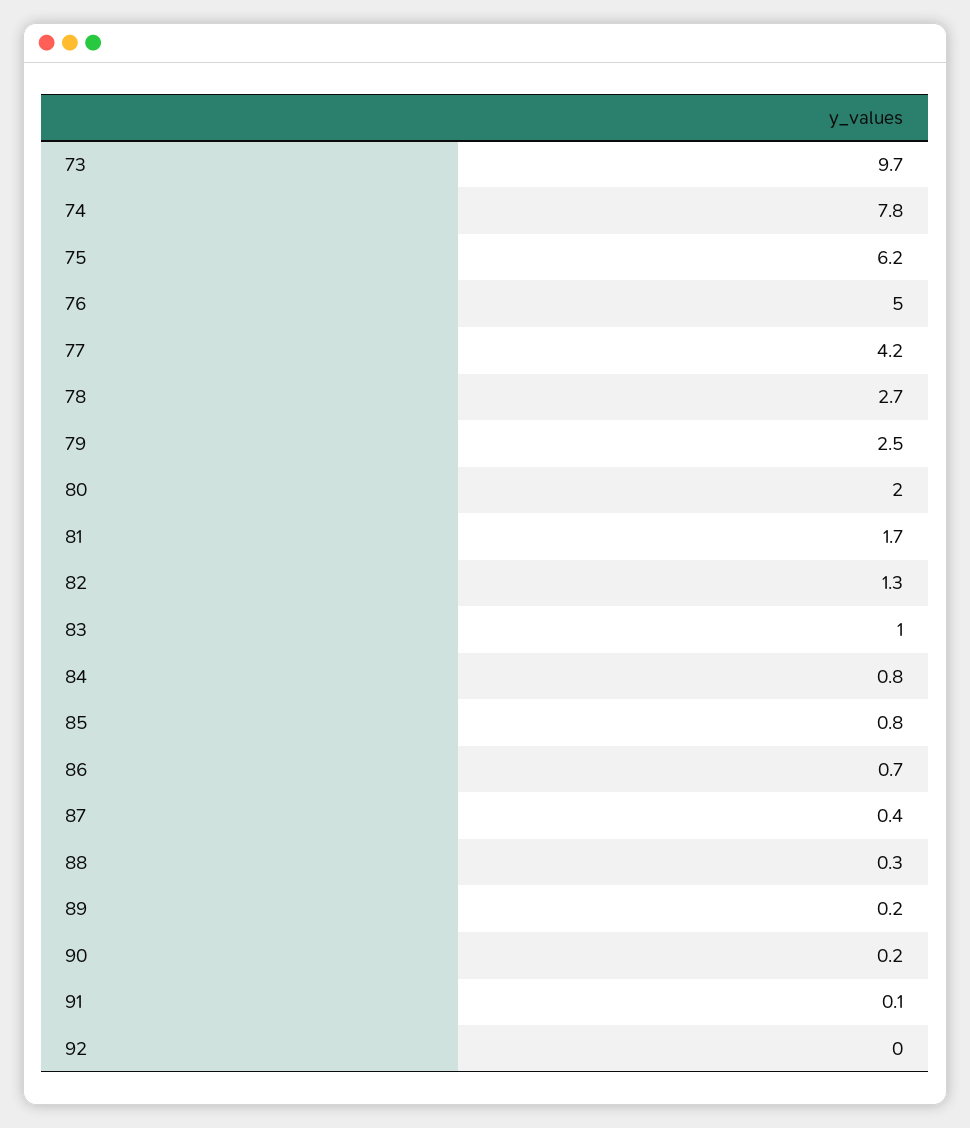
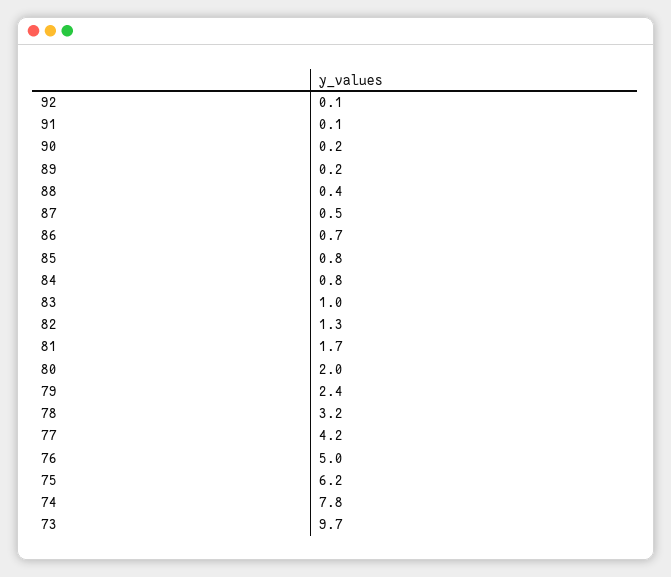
  {
    "73": 9.7,
    "74": 7.8,
    "75": 6.2,
    "76": 5,
    "77": 4.2,
-   "78": 2.7,
+   "78": 3.2,
-   "79": 2.5,
+   "79": 2.4,
    "80": 2,
    "81": 1.7,
    "82": 1.3,
    "83": 1,
    "84": 0.8,
    "85": 0.8,
    "86": 0.7,
-   "87": 0.4,
+   "87": 0.5,
-   "88": 0.3,
+   "88": 0.4,
    "89": 0.2,
    "90": 0.2,
    "91": 0.1,
-   "92": 0
+   "92": 0.1
  }

